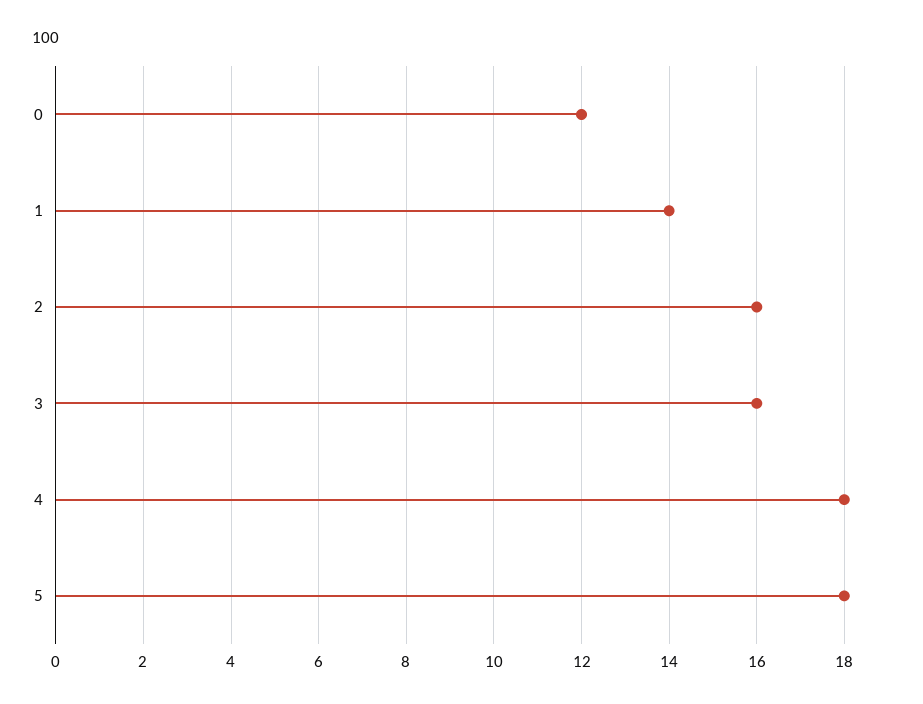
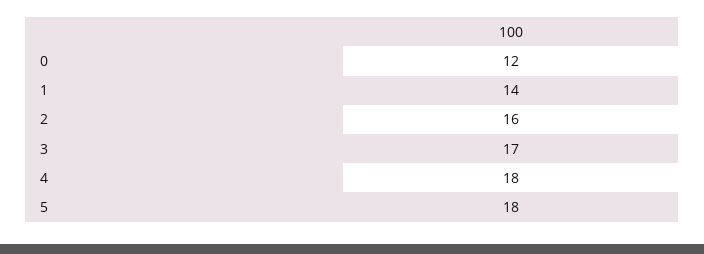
  {
    "0": 12,
    "1": 14,
    "2": 16,
-   "3": 16,
+   "3": 17,
    "4": 18,
    "5": 18
  }

